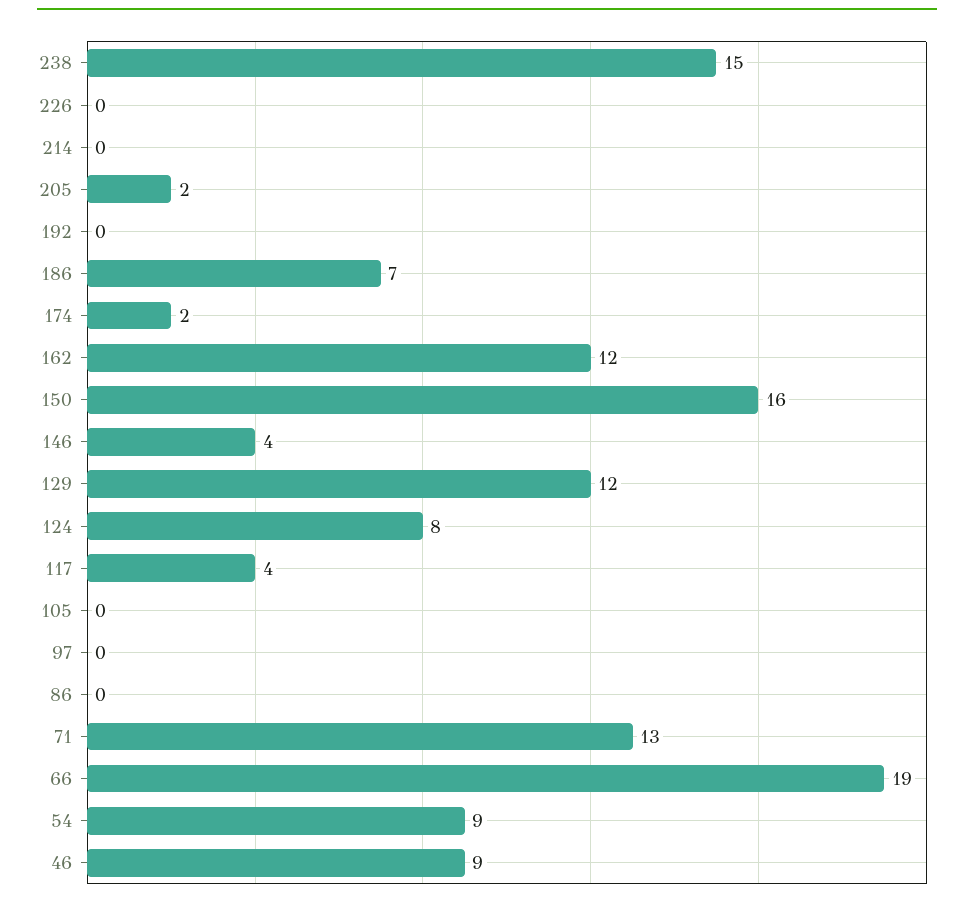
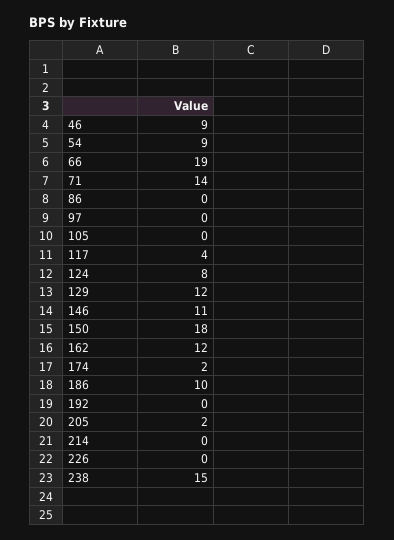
  {
    "238": 15,
    "226": 0,
    "214": 0,
    "205": 2,
    "192": 0,
-   "186": 7,
+   "186": 10,
    "174": 2,
    "162": 12,
-   "150": 16,
+   "150": 18,
-   "146": 4,
+   "146": 11,
    "129": 12,
    "124": 8,
    "117": 4,
    "105": 0,
    "97": 0,
    "86": 0,
-   "71": 13,
+   "71": 14,
    "66": 19,
    "54": 9,
    "46": 9
  }

